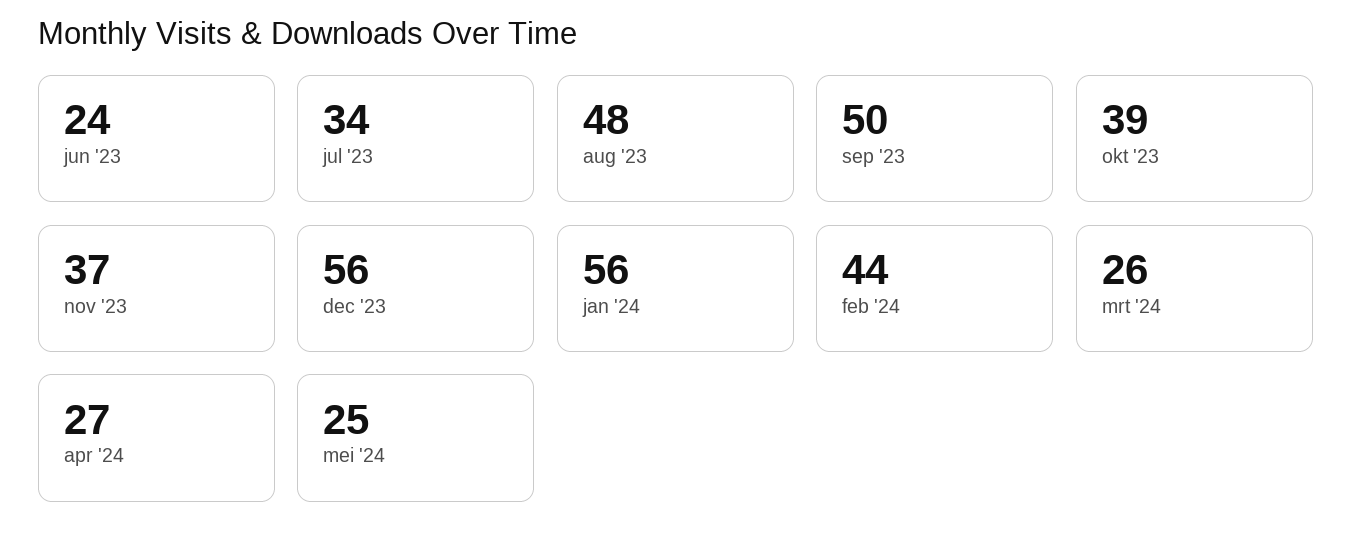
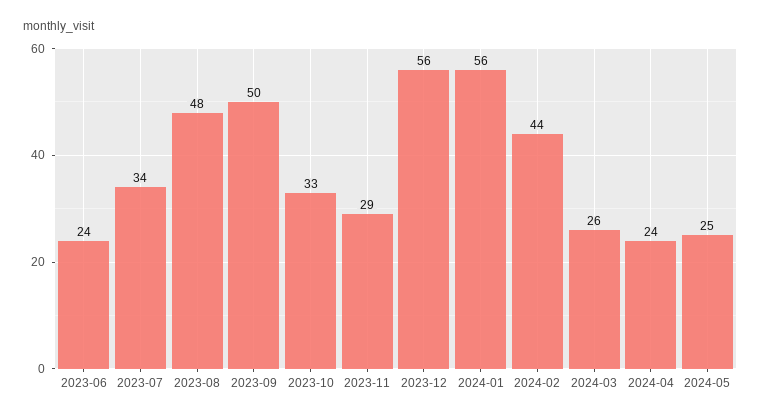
  {
    "jun '23": 24,
    "jul '23": 34,
    "aug '23": 48,
    "sep '23": 50,
-   "okt '23": 39,
+   "okt '23": 33,
-   "nov '23": 37,
+   "nov '23": 29,
    "dec '23": 56,
    "jan '24": 56,
    "feb '24": 44,
    "mrt '24": 26,
-   "apr '24": 27,
+   "apr '24": 24,
    "mei '24": 25
  }

